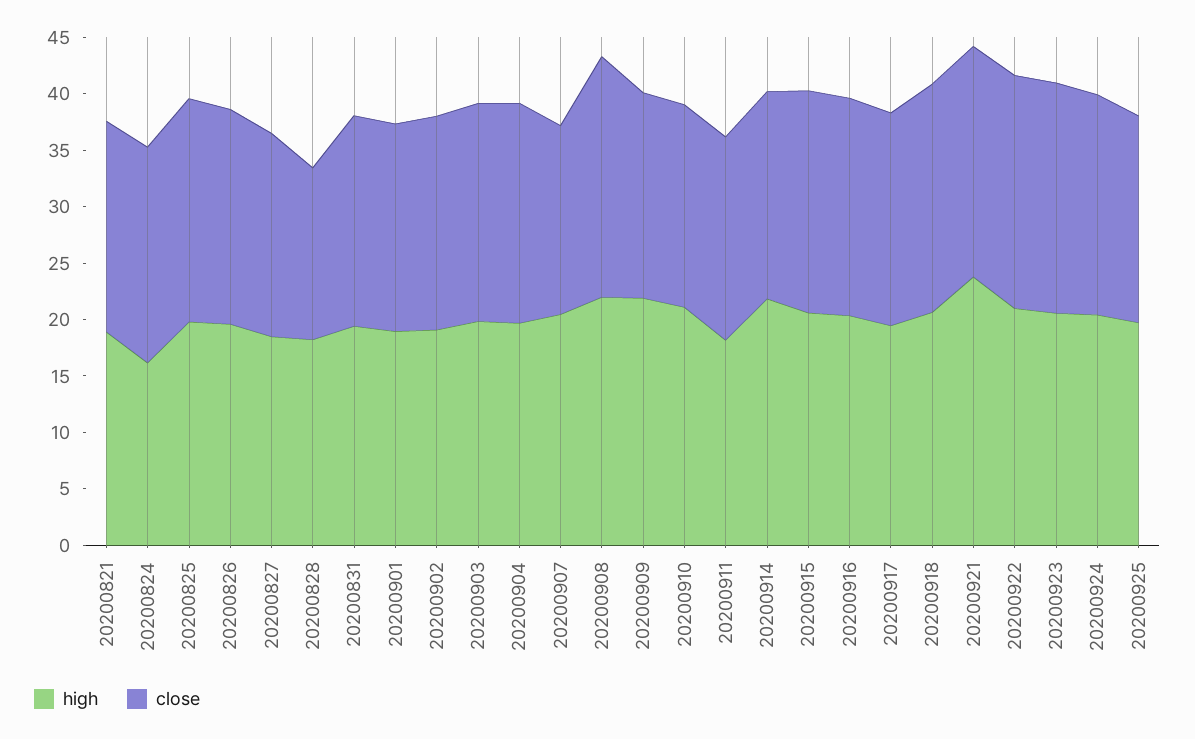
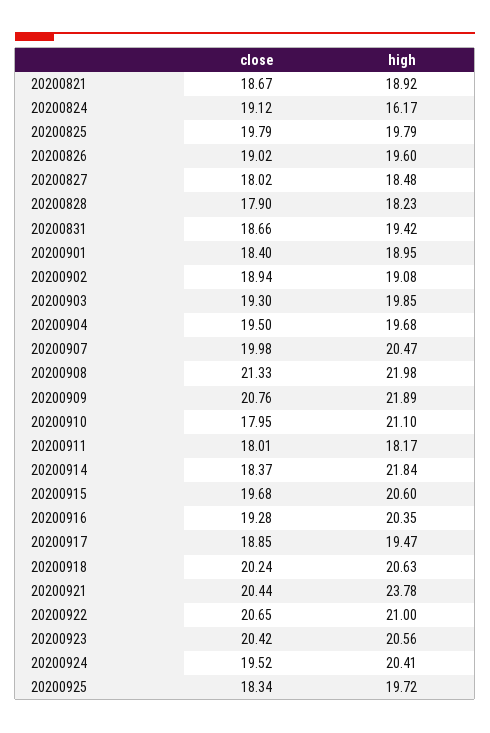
  {
    "high": {
      "20200821": 18.92,
      "20200824": 16.17,
      "20200825": 19.79,
      "20200826": 19.6,
      "20200827": 18.48,
      "20200828": 18.23,
      "20200831": 19.42,
      "20200901": 18.95,
      "20200902": 19.08,
      "20200903": 19.85,
      "20200904": 19.68,
      "20200907": 20.47,
      "20200908": 21.98,
      "20200909": 21.89,
      "20200910": 21.1,
      "20200911": 18.17,
      "20200914": 21.84,
      "20200915": 20.6,
      "20200916": 20.35,
      "20200917": 19.47,
      "20200918": 20.63,
      "20200921": 23.78,
      "20200922": 21,
      "20200923": 20.56,
      "20200924": 20.41,
      "20200925": 19.72
    },
    "close": {
      "20200821": 18.67,
      "20200824": 19.12,
      "20200825": 19.79,
      "20200826": 19.02,
      "20200827": 18.02,
-     "20200828": 15,
+     "20200828": 17.9,
      "20200831": 18.66,
      "20200901": 18.4,
      "20200902": 18.94,
      "20200903": 19.3,
      "20200904": 19.5,
-     "20200907": 17,
+     "20200907": 19.98,
      "20200908": 21.33,
-     "20200909": 18,
+     "20200909": 20.76,
      "20200910": 17.95,
      "20200911": 18.01,
      "20200914": 18.37,
      "20200915": 19.68,
      "20200916": 19.28,
      "20200917": 18.85,
      "20200918": 20.24,
      "20200921": 20.44,
      "20200922": 20.65,
      "20200923": 20.42,
      "20200924": 19.52,
      "20200925": 18.34
    }
  }

